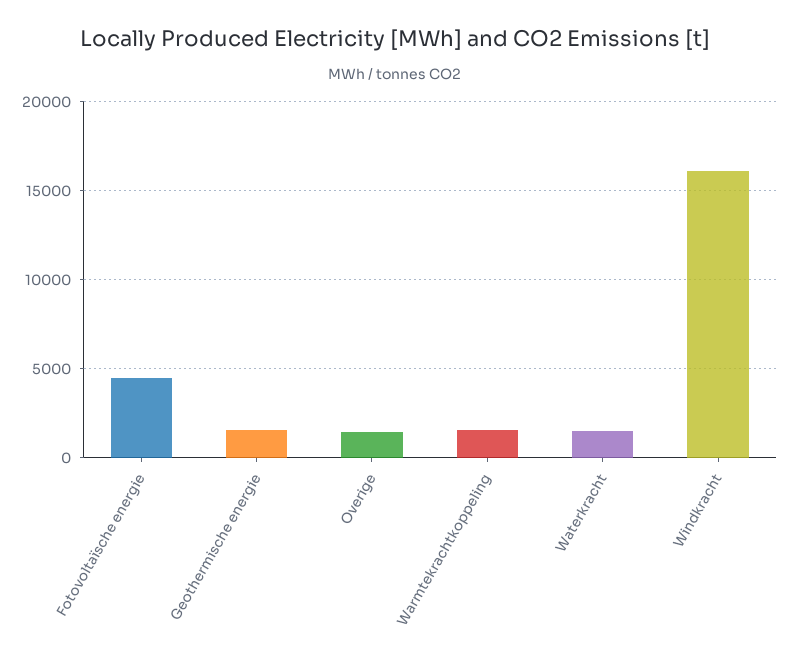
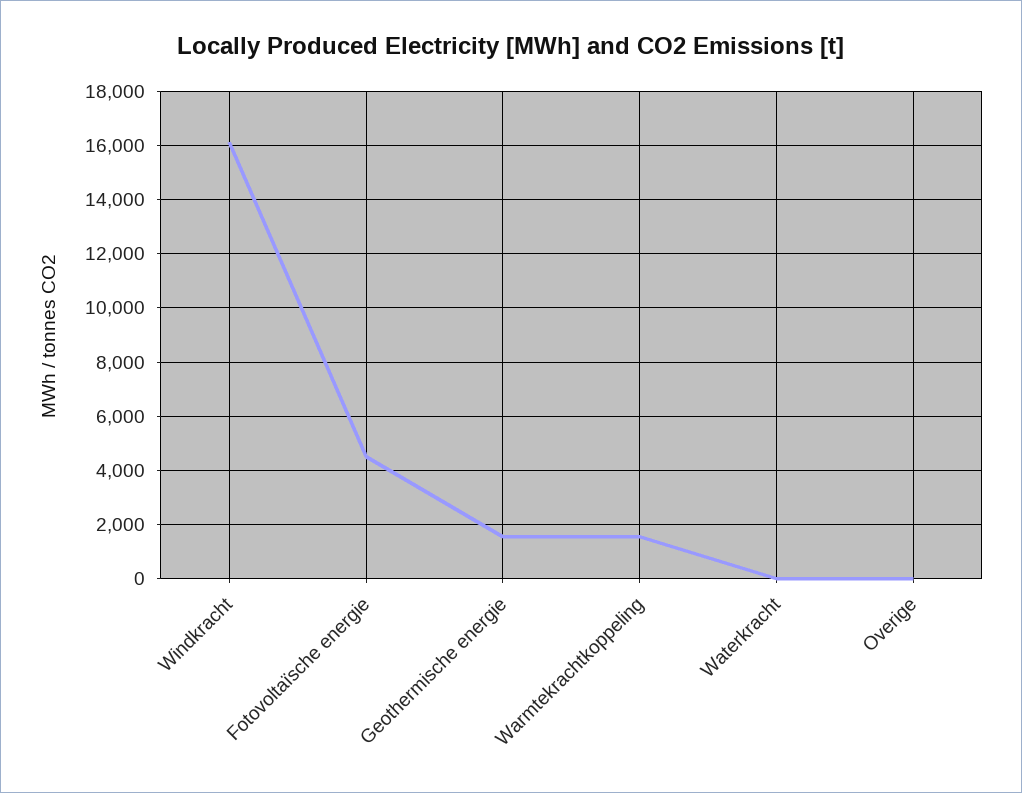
  {
    "Fotovoltaïsche energie": 4500,
    "Geothermische energie": 1500,
-   "Overige": 1500,
+   "Overige": 0,
    "Warmtekrachtkoppeling": 1500,
-   "Waterkracht": 1500,
+   "Waterkracht": 0,
    "Windkracht": 16000
  }

